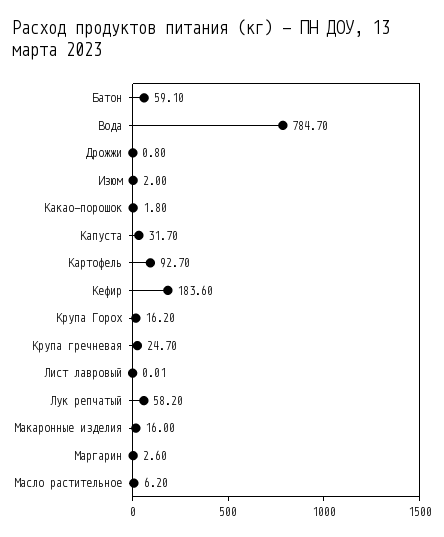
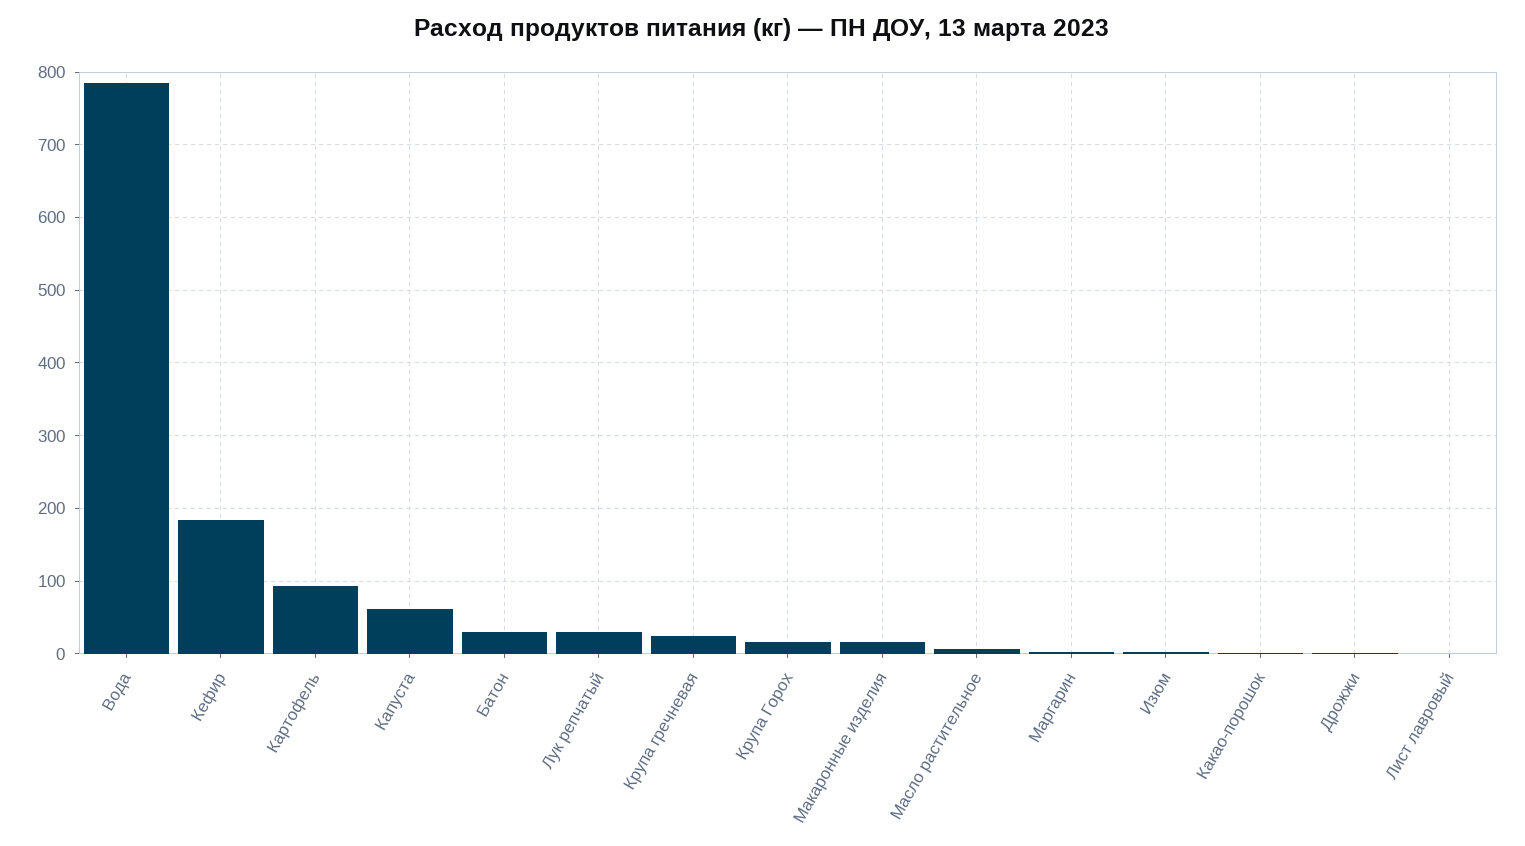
  {
-   "Батон": 59.1,
+   "Батон": 30,
    "Вода": 784.7,
    "Дрожжи": 0.8,
    "Изюм": 2,
    "Какао-порошок": 1.8,
-   "Капуста": 31.7,
+   "Капуста": 60,
    "Картофель": 92.7,
    "Кефир": 183.6,
    "Крупа Горох": 16.2,
    "Крупа гречневая": 24.7,
    "Лист лавровый": 0.01,
-   "Лук репчатый": 58.2,
+   "Лук репчатый": 30,
    "Макаронные изделия": 16,
    "Маргарин": 2.6,
    "Масло растительное": 6.2
  }

